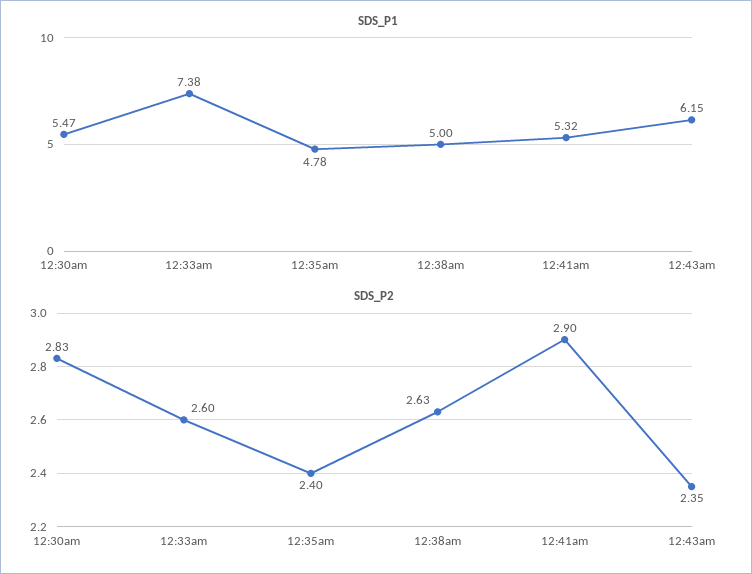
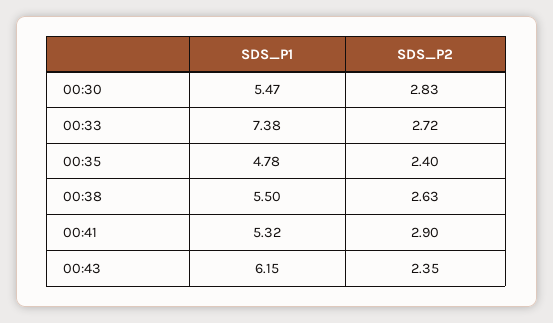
  {
    "SDS_P1": {
      "12:30am": 5.47,
      "12:33am": 7.38,
      "12:35am": 4.78,
-     "12:38am": 5,
+     "12:38am": 5.5,
      "12:41am": 5.32,
      "12:43am": 6.15
    },
    "SDS_P2": {
      "12:30am": 2.83,
-     "12:33am": 2.6,
+     "12:33am": 2.72,
      "12:35am": 2.4,
      "12:38am": 2.63,
      "12:41am": 2.9,
      "12:43am": 2.35
    }
  }

